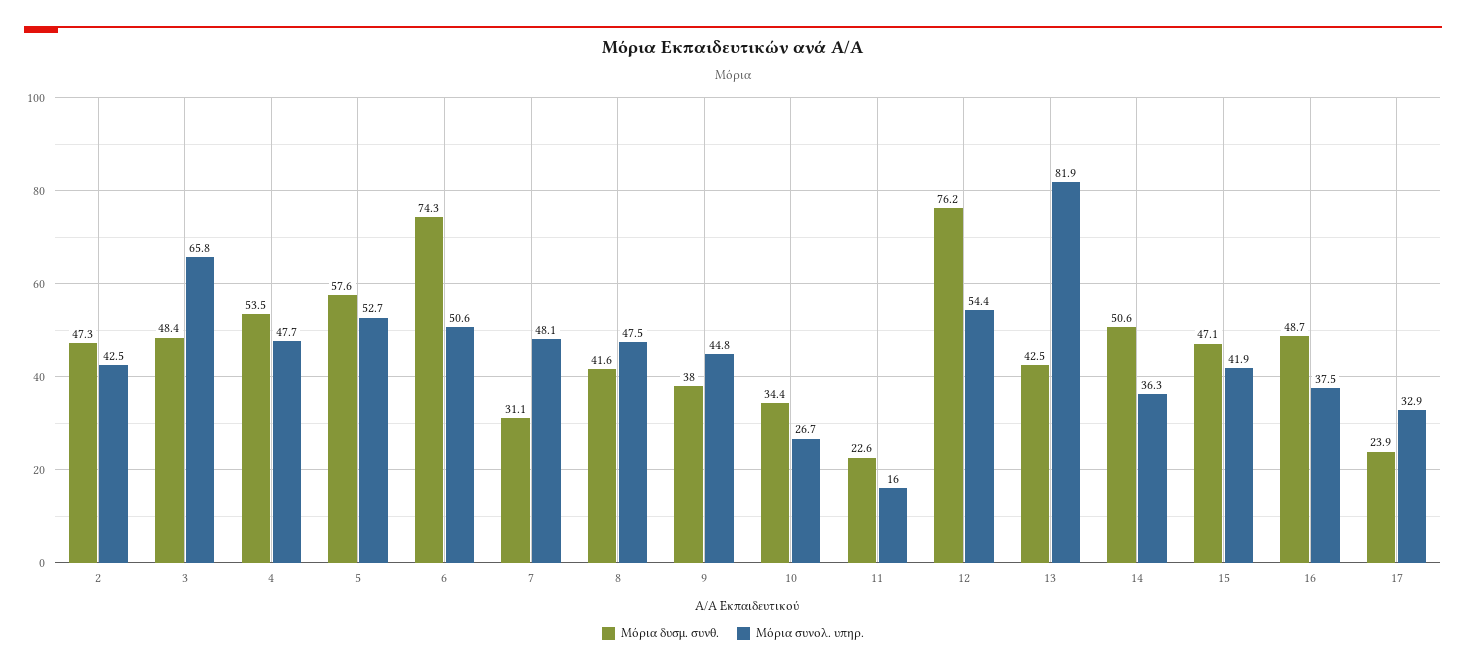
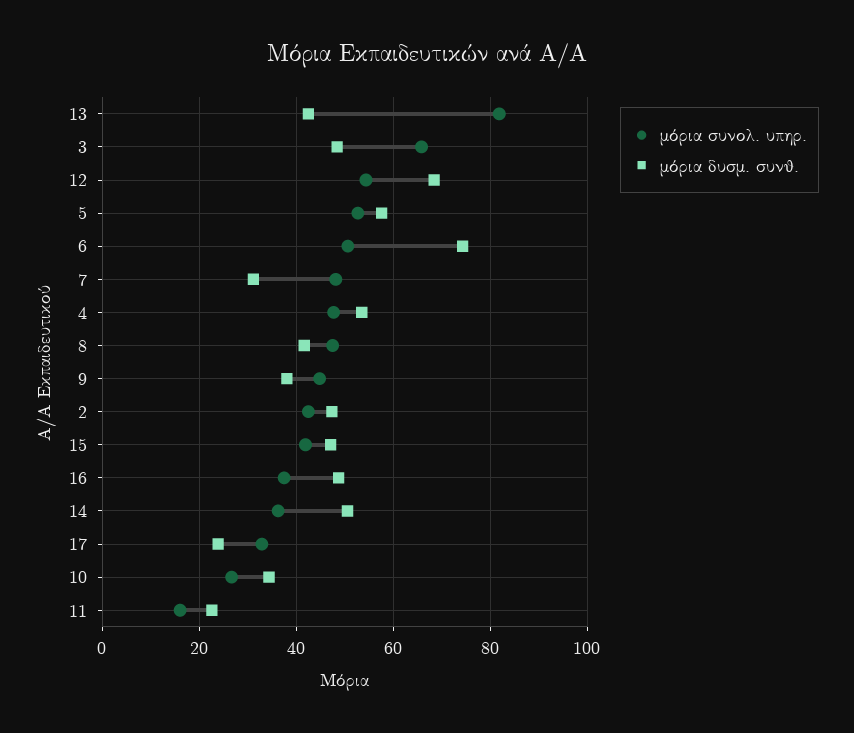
  {
    "Μόρια δυσμ. συνθ.": {
      "2": 47.3,
      "3": 48.4,
      "4": 53.5,
      "5": 57.6,
      "6": 74.3,
      "7": 31.1,
      "8": 41.6,
      "9": 38,
      "10": 34.4,
      "11": 22.6,
-     "12": 76.2,
+     "12": 68,
      "13": 42.5,
      "14": 50.6,
      "15": 47.1,
      "16": 48.7,
      "17": 23.9
    },
    "Μόρια συνολ. υπηρ.": {
      "2": 42.5,
      "3": 65.8,
      "4": 47.7,
      "5": 52.7,
      "6": 50.6,
      "7": 48.1,
      "8": 47.5,
      "9": 44.8,
      "10": 26.7,
      "11": 16,
      "12": 54.4,
      "13": 81.9,
      "14": 36.3,
      "15": 41.9,
      "16": 37.5,
      "17": 32.9
    }
  }

